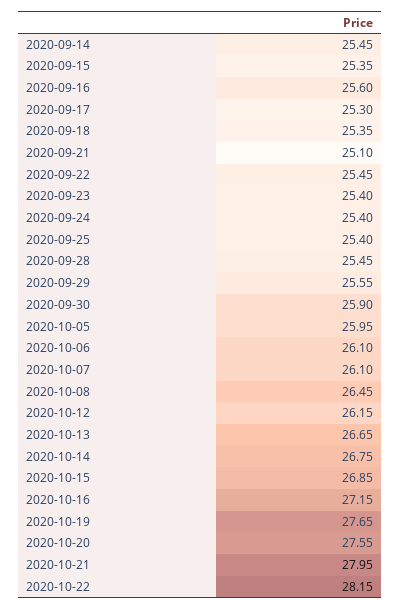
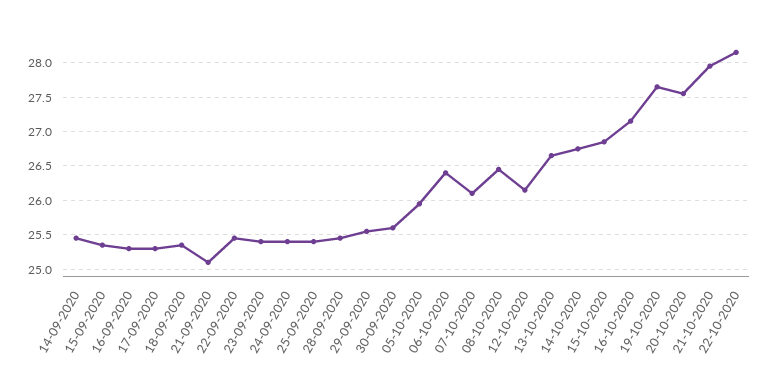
  {
    "2020-09-14": 25.45,
    "2020-09-15": 25.35,
-   "2020-09-16": 25.6,
+   "2020-09-16": 25.3,
    "2020-09-17": 25.3,
    "2020-09-18": 25.35,
    "2020-09-21": 25.1,
    "2020-09-22": 25.45,
    "2020-09-23": 25.4,
    "2020-09-24": 25.4,
    "2020-09-25": 25.4,
    "2020-09-28": 25.45,
    "2020-09-29": 25.55,
-   "2020-09-30": 25.9,
+   "2020-09-30": 25.6,
    "2020-10-05": 25.95,
-   "2020-10-06": 26.1,
+   "2020-10-06": 26.4,
    "2020-10-07": 26.1,
    "2020-10-08": 26.45,
    "2020-10-12": 26.15,
    "2020-10-13": 26.65,
    "2020-10-14": 26.75,
    "2020-10-15": 26.85,
    "2020-10-16": 27.15,
    "2020-10-19": 27.65,
    "2020-10-20": 27.55,
    "2020-10-21": 27.95,
    "2020-10-22": 28.15
  }

